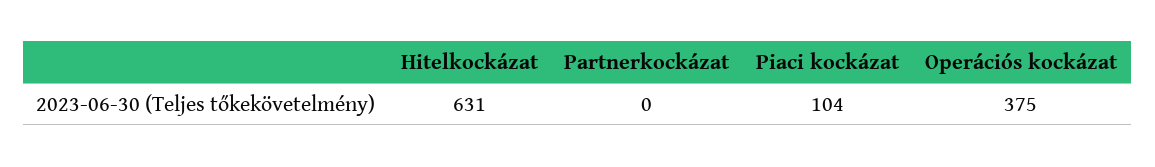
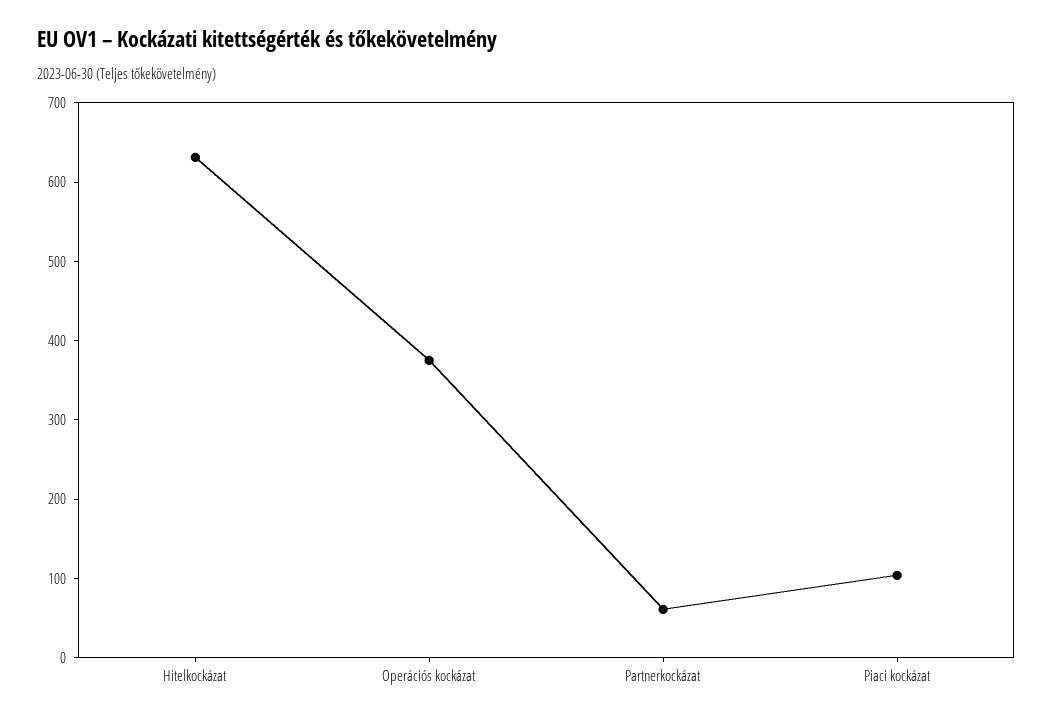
  {
    "Hitelkockázat": 631,
-   "Partnerkockázat": 0,
+   "Partnerkockázat": 60,
    "Piaci kockázat": 104,
    "Operációs kockázat": 375
  }

